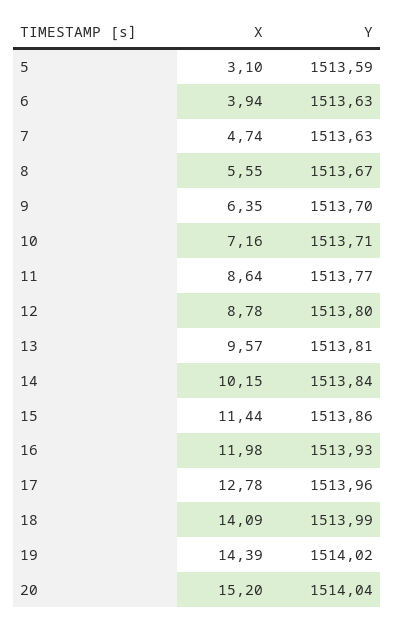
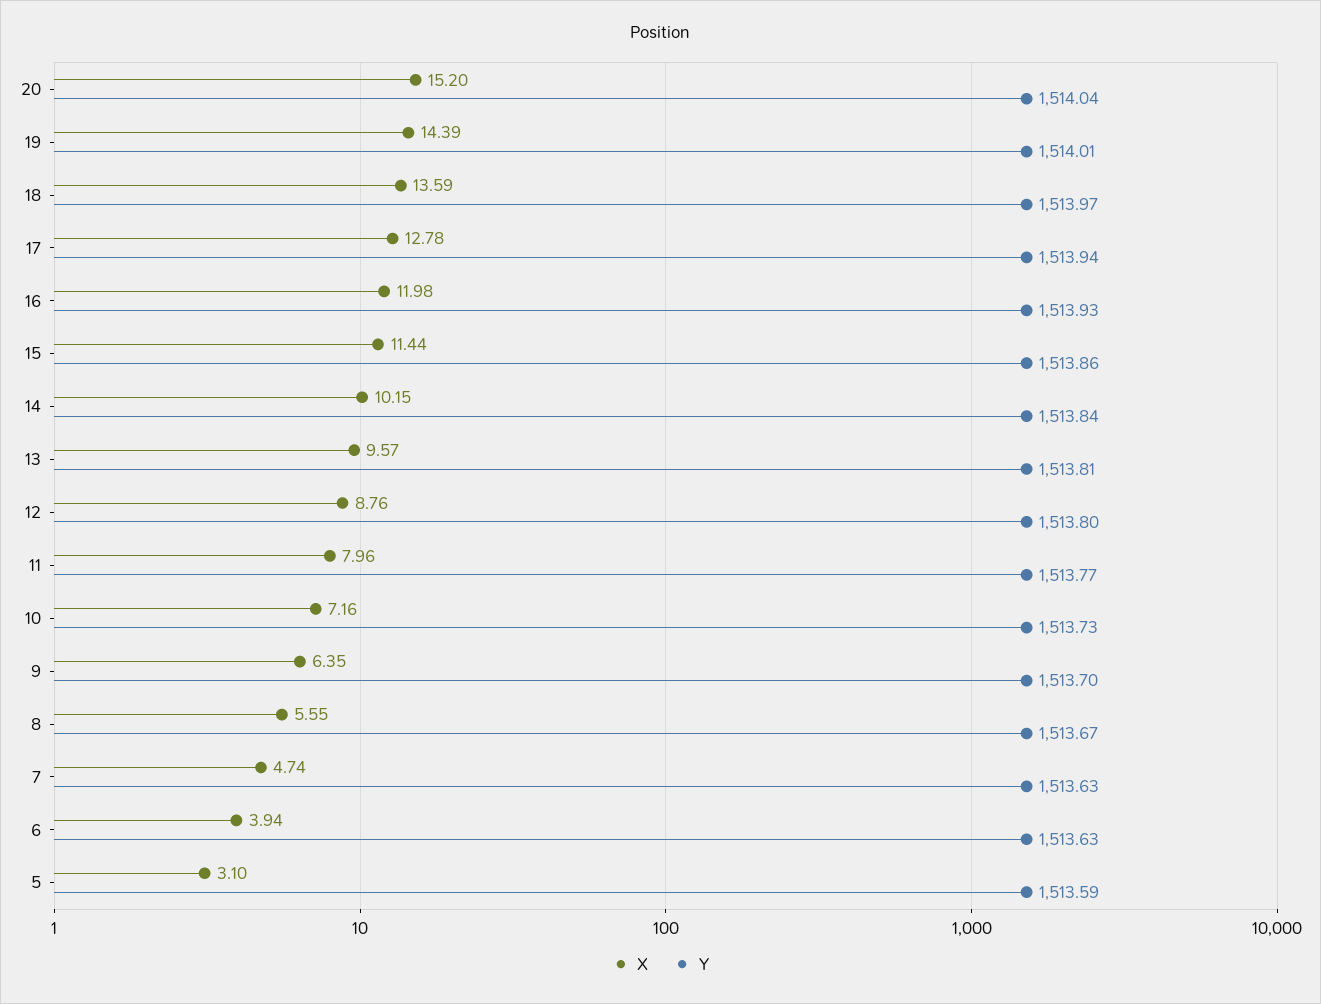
  {
    "X": {
      "5": 3.1,
      "6": 3.94,
      "7": 4.74,
      "8": 5.55,
      "9": 6.35,
      "10": 7.16,
-     "11": 8.64,
+     "11": 7.96,
-     "12": 8.78,
+     "12": 8.76,
      "13": 9.57,
      "14": 10.15,
      "15": 11.44,
      "16": 11.98,
      "17": 12.78,
-     "18": 14.09,
+     "18": 13.59,
      "19": 14.39,
      "20": 15.2
    },
    "Y": {
      "5": 1513.59,
      "6": 1513.63,
      "7": 1513.63,
      "8": 1513.67,
      "9": 1513.7,
-     "10": 1513.71,
+     "10": 1513.73,
      "11": 1513.77,
      "12": 1513.8,
      "13": 1513.81,
      "14": 1513.84,
      "15": 1513.86,
      "16": 1513.93,
-     "17": 1513.96,
+     "17": 1513.94,
-     "18": 1513.99,
+     "18": 1513.97,
-     "19": 1514.02,
+     "19": 1514.01,
      "20": 1514.04
    }
  }

